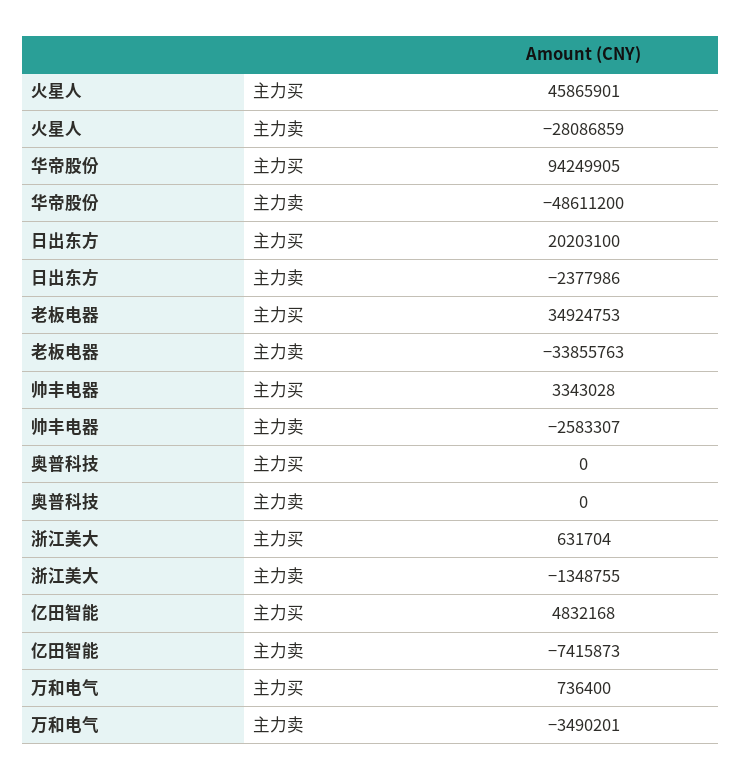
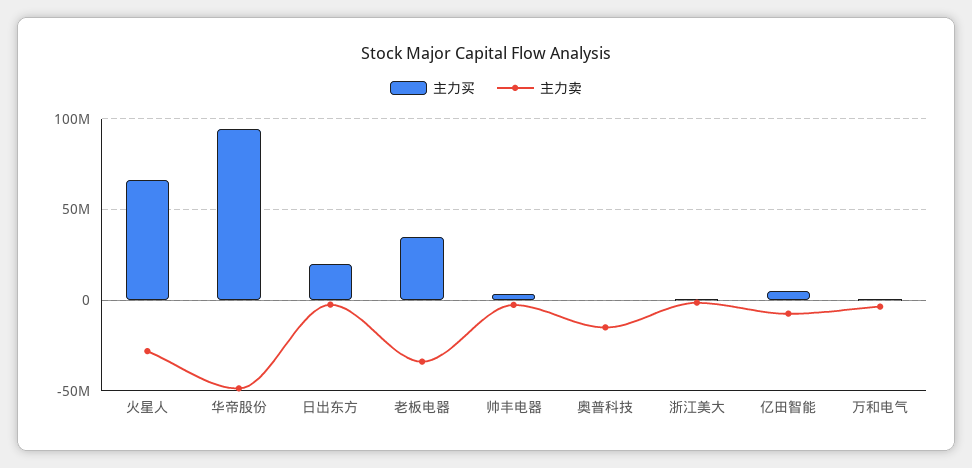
  {
    "主力买": {
-     "火星人": 45865901,
+     "火星人": 65000000,
      "华帝股份": 94249905,
      "日出东方": 20203100,
      "老板电器": 34924753,
      "帅丰电器": 3343028,
      "奥普科技": 0,
      "浙江美大": 631704,
      "亿田智能": 4832168,
      "万和电气": 736400
    },
    "主力卖": {
      "火星人": -28086859,
      "华帝股份": -48611200,
      "日出东方": -2377986,
      "老板电器": -33855763,
      "帅丰电器": -2583307,
-     "奥普科技": 0,
+     "奥普科技": -15000000,
      "浙江美大": -1348755,
      "亿田智能": -7415873,
      "万和电气": -3490201
    }
  }

